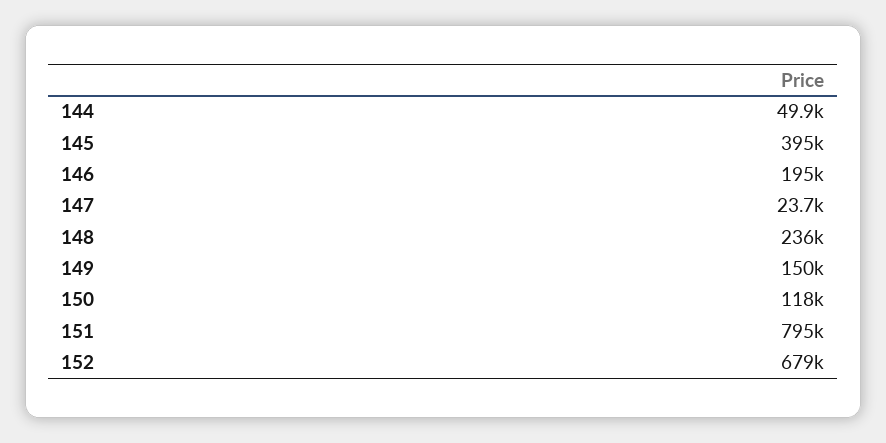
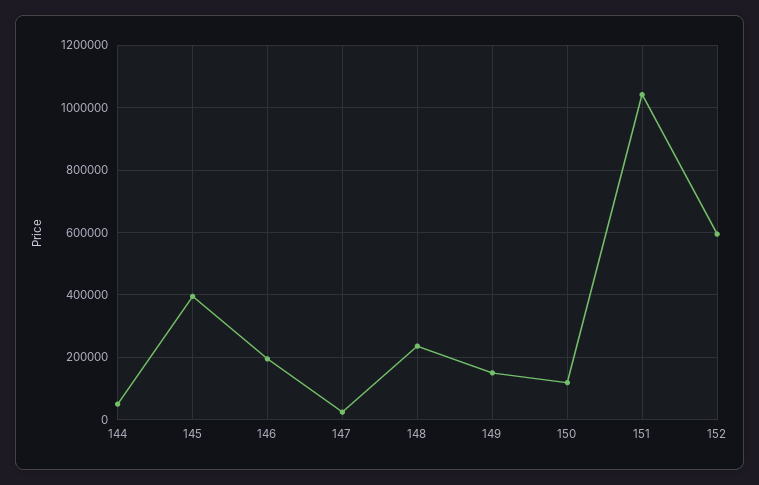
  {
    "144": 49900,
    "145": 395000,
    "146": 195000,
    "147": 23700,
    "148": 236000,
    "149": 150000,
    "150": 118000,
-   "151": 795000,
+   "151": 1040000,
-   "152": 679000
+   "152": 600000
  }

